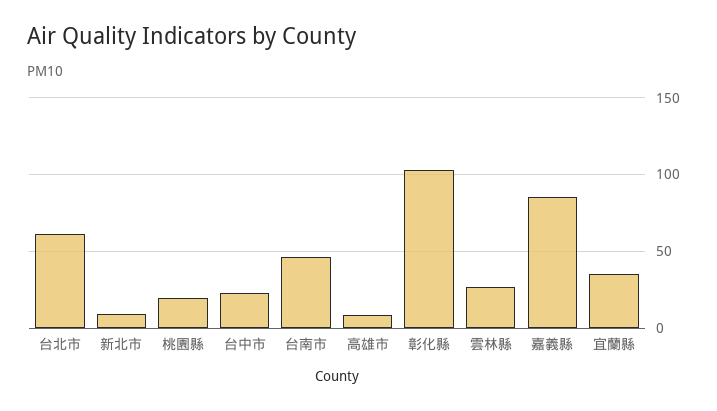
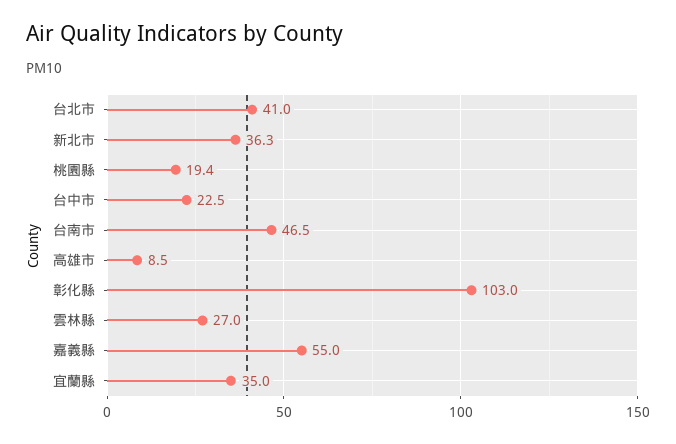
  {
-   "台北市": 60,
+   "台北市": 41,
-   "新北市": 10,
+   "新北市": 36.3,
    "桃園縣": 19.4,
    "台中市": 22.5,
    "台南市": 46.5,
    "高雄市": 8.5,
    "彰化縣": 103,
    "雲林縣": 27,
-   "嘉義縣": 85,
+   "嘉義縣": 55,
    "宜蘭縣": 35
  }

